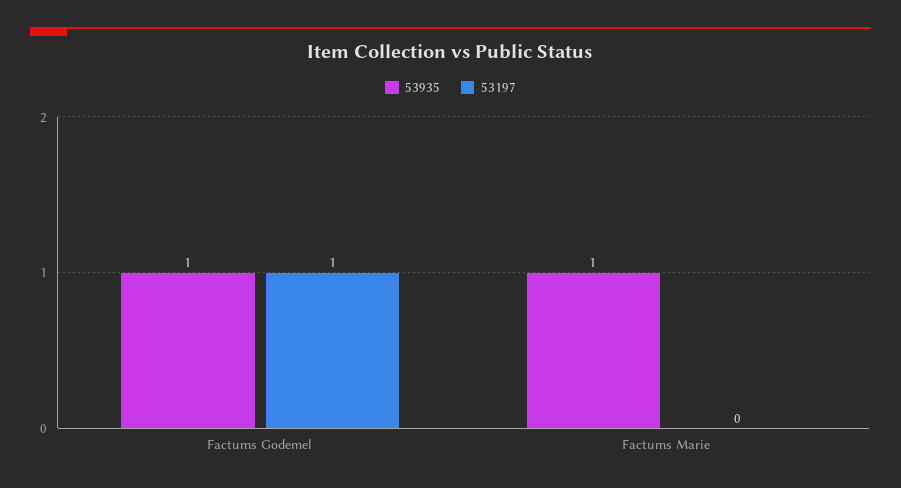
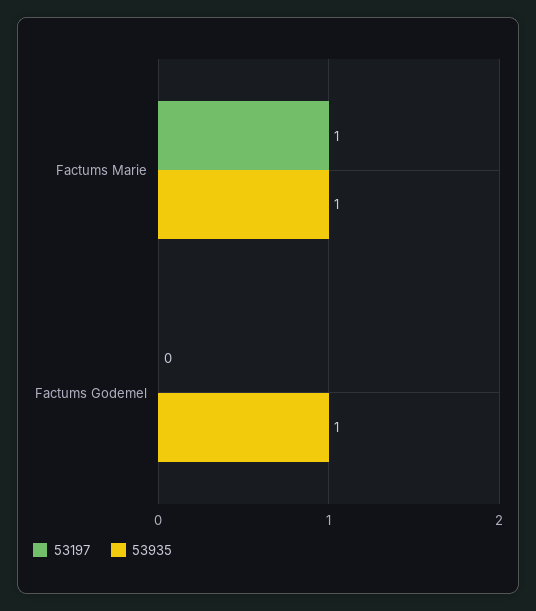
  {
    "53935": {
      "Factums Godemel": 1,
      "Factums Marie": 1
    },
    "53197": {
-     "Factums Godemel": 1,
+     "Factums Godemel": 0,
-     "Factums Marie": 0
+     "Factums Marie": 1
    }
  }

